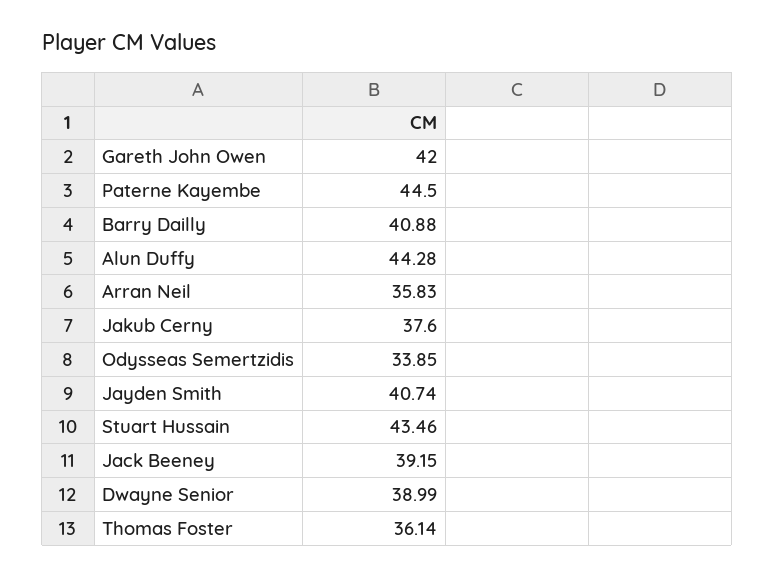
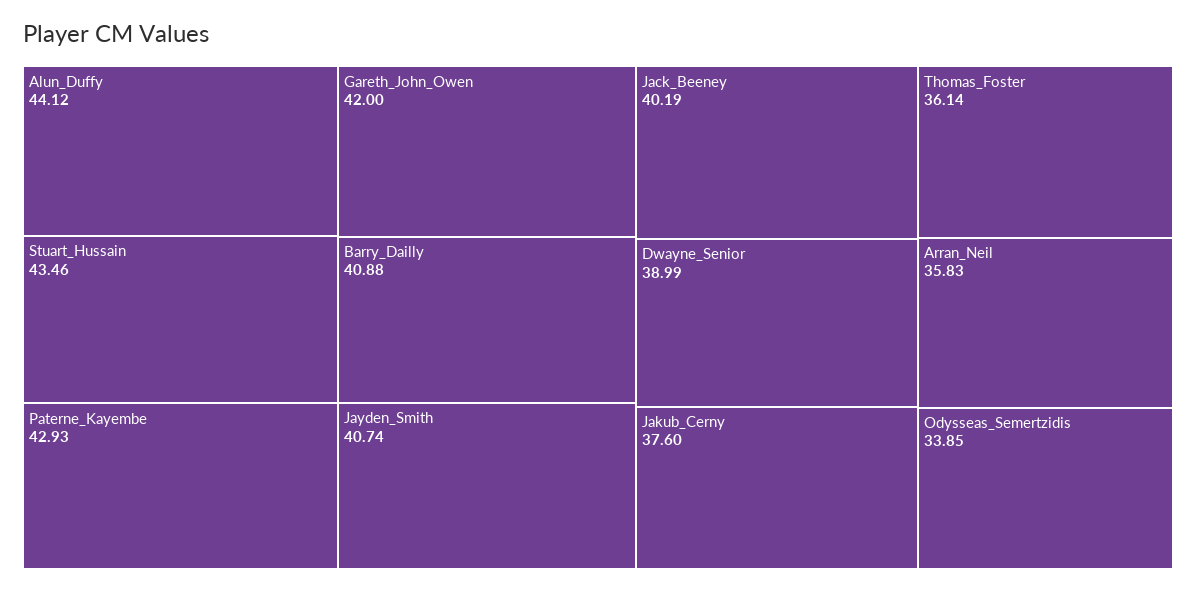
  {
    "Gareth John Owen": 42,
-   "Paterne Kayembe": 44.5,
+   "Paterne Kayembe": 42.93,
    "Barry Dailly": 40.88,
-   "Alun Duffy": 44.28,
+   "Alun Duffy": 44.12,
    "Arran Neil": 35.83,
    "Jakub Cerny": 37.6,
    "Odysseas Semertzidis": 33.85,
    "Jayden Smith": 40.74,
    "Stuart Hussain": 43.46,
-   "Jack Beeney": 39.15,
+   "Jack Beeney": 40.19,
    "Dwayne Senior": 38.99,
    "Thomas Foster": 36.14
  }

